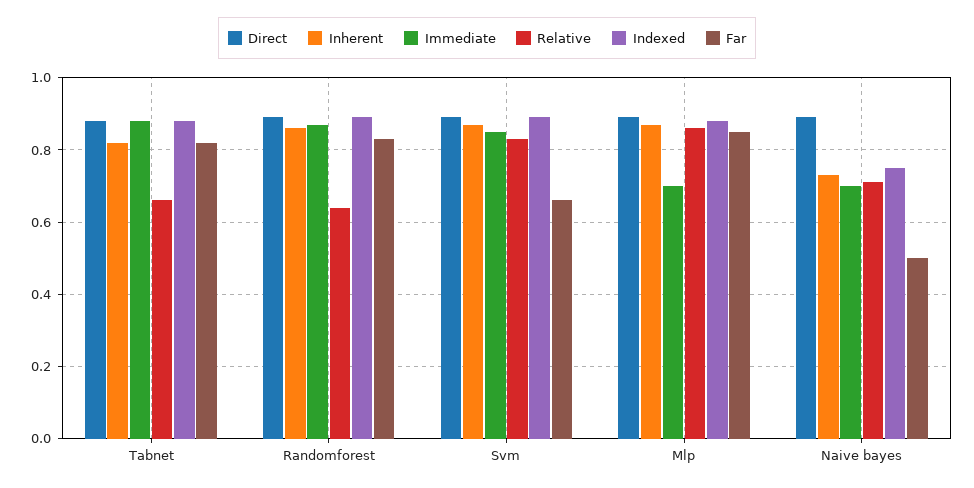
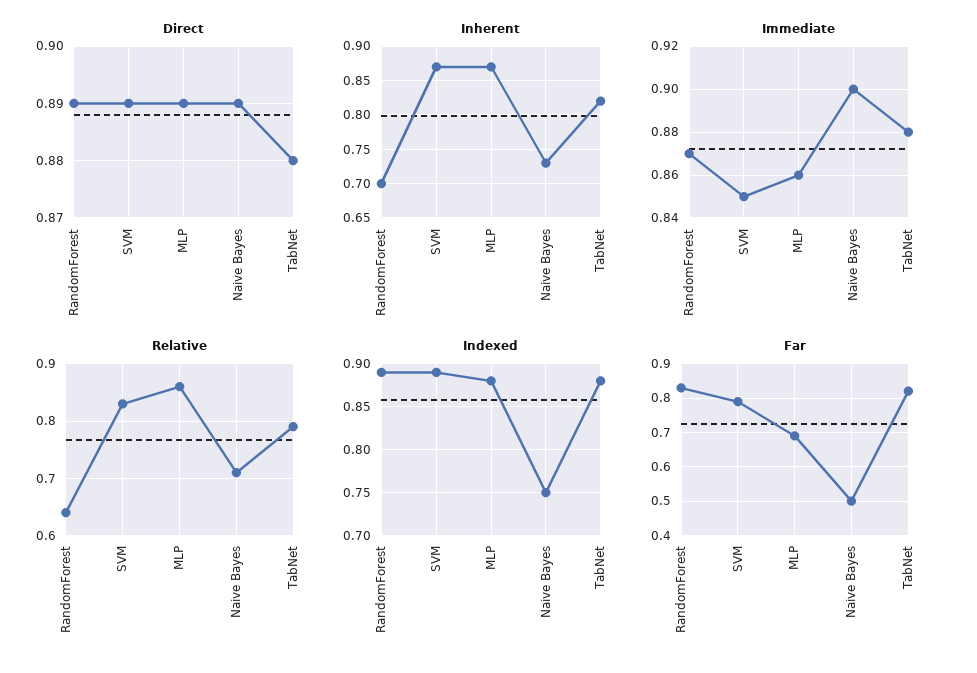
  {
    "Direct": {
      "Tabnet": 0.88,
      "Randomforest": 0.89,
      "Svm": 0.89,
      "Mlp": 0.89,
      "Naive bayes": 0.89
    },
    "Inherent": {
      "Tabnet": 0.82,
-     "Randomforest": 0.85,
+     "Randomforest": 0.7,
      "Svm": 0.87,
      "Mlp": 0.87,
      "Naive bayes": 0.73
    },
    "Immediate": {
      "Tabnet": 0.88,
      "Randomforest": 0.87,
      "Svm": 0.85,
-     "Mlp": 0.7,
+     "Mlp": 0.86,
-     "Naive bayes": 0.7
+     "Naive bayes": 0.9
    },
    "Relative": {
-     "Tabnet": 0.65,
+     "Tabnet": 0.8,
      "Randomforest": 0.65,
      "Svm": 0.85,
      "Mlp": 0.85,
      "Naive bayes": 0.7
    },
    "Indexed": {
      "Tabnet": 0.88,
      "Randomforest": 0.89,
      "Svm": 0.89,
      "Mlp": 0.88,
      "Naive bayes": 0.75
    },
    "Far": {
      "Tabnet": 0.8,
      "Randomforest": 0.85,
-     "Svm": 0.65,
+     "Svm": 0.8,
-     "Mlp": 0.85,
+     "Mlp": 0.7,
      "Naive bayes": 0.5
    }
  }

